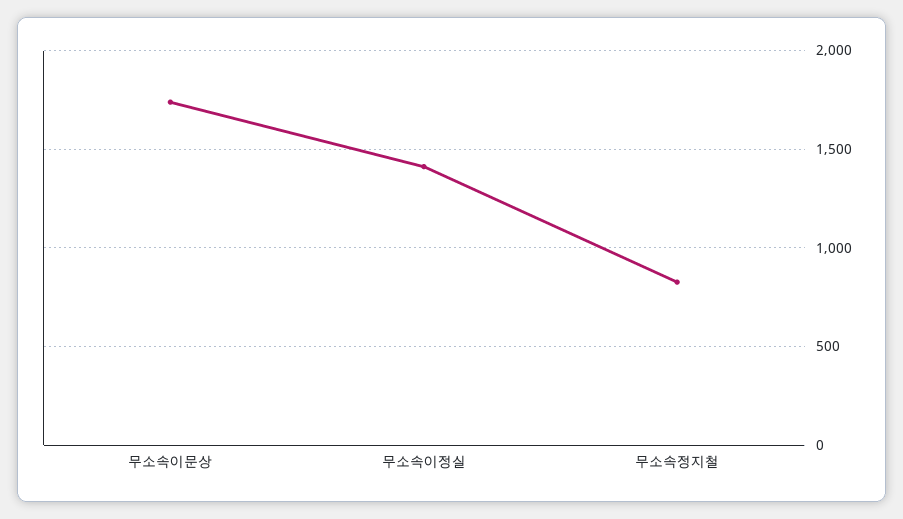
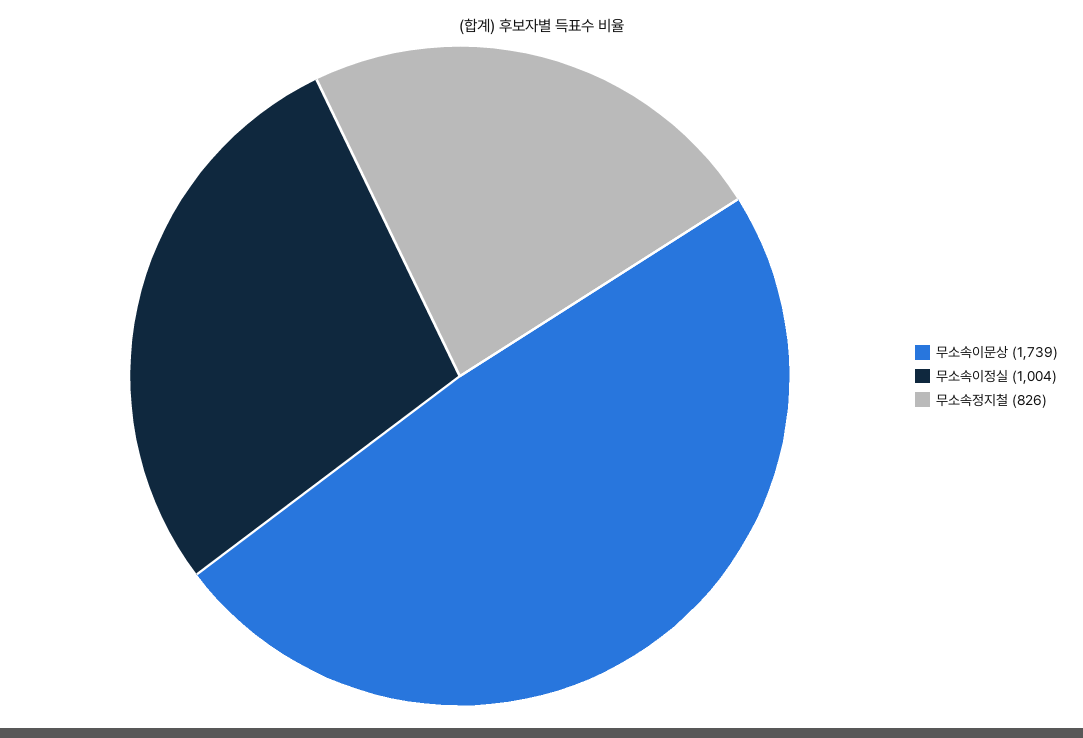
  {
    "무소속이문상": 1739,
-   "무소속이정실": 1400,
+   "무소속이정실": 1004,
    "무소속정지철": 826
  }

